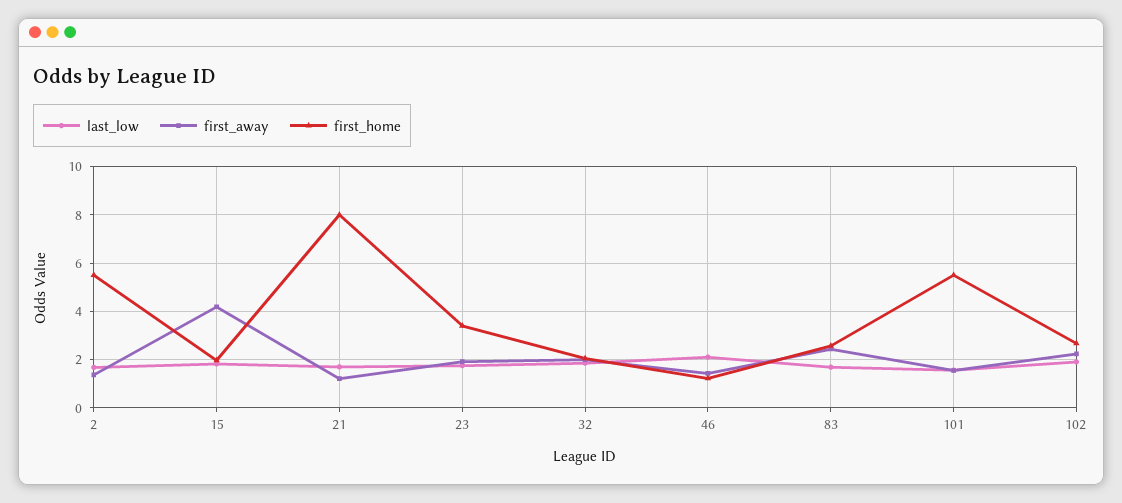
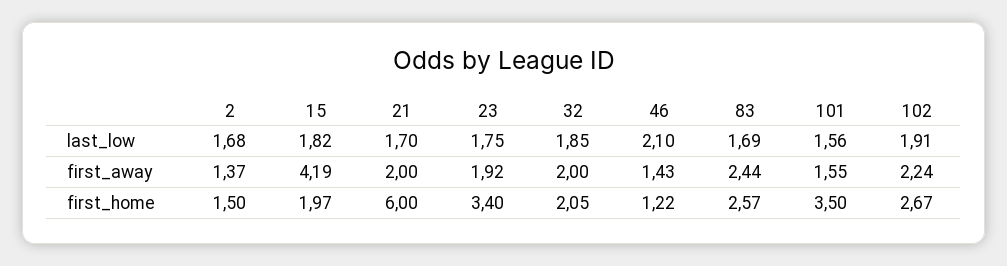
  {
    "last_low": {
      "2": 1.68,
      "15": 1.82,
      "21": 1.7,
      "23": 1.75,
      "32": 1.85,
      "46": 2.1,
      "83": 1.69,
      "101": 1.56,
      "102": 1.91
    },
    "first_away": {
      "2": 1.37,
      "15": 4.19,
-     "21": 1.25,
+     "21": 2,
      "23": 1.92,
      "32": 2,
      "46": 1.43,
      "83": 2.44,
      "101": 1.55,
      "102": 2.24
    },
    "first_home": {
-     "2": 5.5,
+     "2": 1.5,
      "15": 1.97,
-     "21": 8,
+     "21": 6,
      "23": 3.4,
      "32": 2.05,
      "46": 1.22,
      "83": 2.57,
-     "101": 5.5,
+     "101": 3.5,
      "102": 2.67
    }
  }

